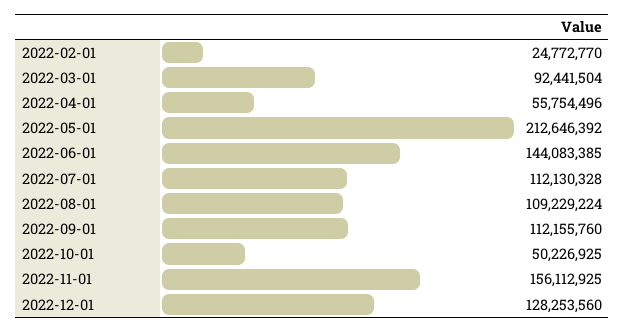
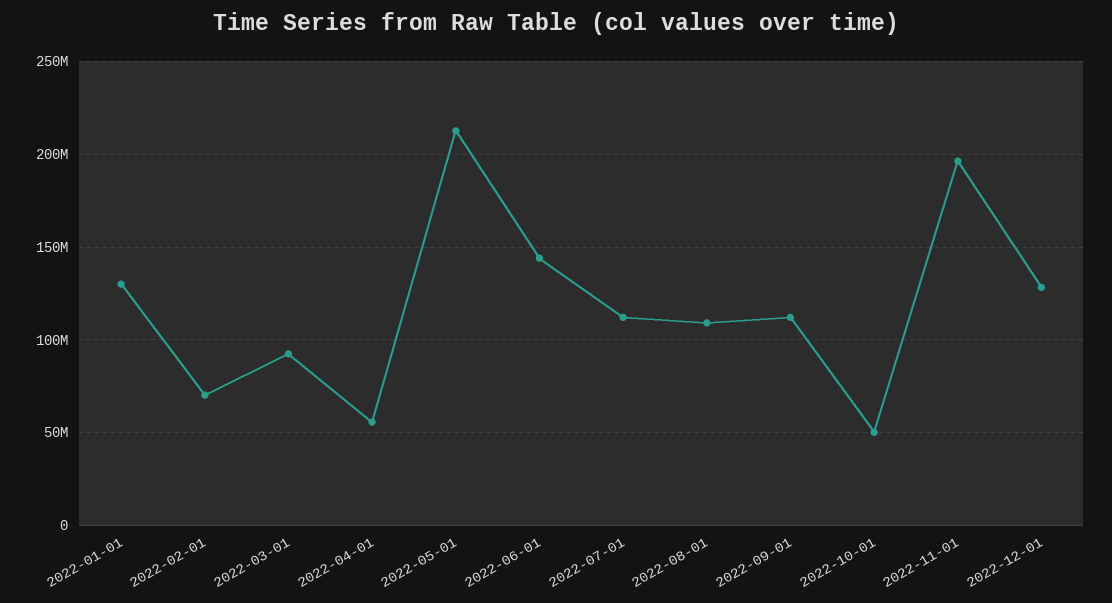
  {
-   "2022-02-01": 24772770,
+   "2022-02-01": 70000000,
    "2022-03-01": 92441504,
    "2022-04-01": 55754496,
    "2022-05-01": 212646392,
    "2022-06-01": 144083385,
    "2022-07-01": 112130328,
    "2022-08-01": 109229224,
    "2022-09-01": 112155760,
    "2022-10-01": 50226925,
-   "2022-11-01": 156112925,
+   "2022-11-01": 195000000,
-   "2022-12-01": 128253560
+   "2022-12-01": 128253560,
+   "2022-01-01": 130000000
  }

